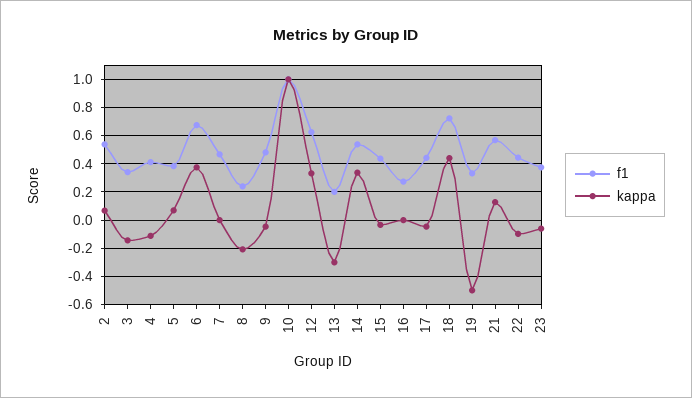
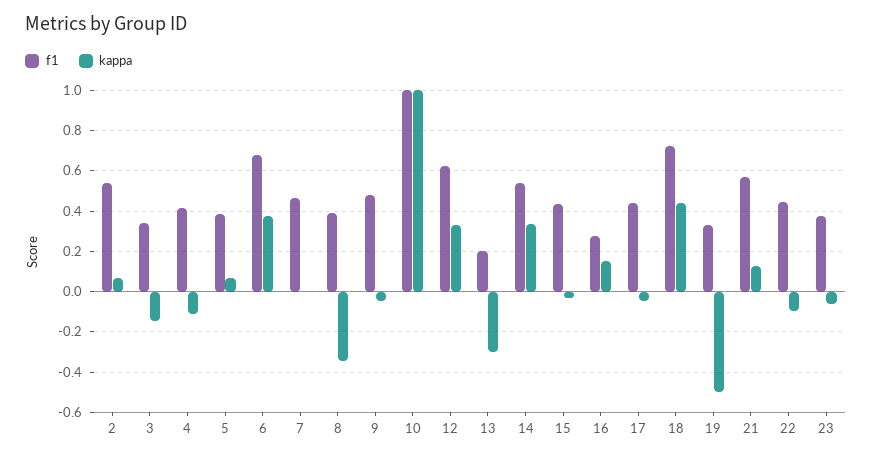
  {
    "f1": {
      "2": 0.55,
      "3": 0.35,
      "4": 0.4,
      "5": 0.4,
      "6": 0.7,
      "7": 0.45,
-     "8": 0.25,
+     "8": 0.4,
      "9": 0.5,
      "10": 1,
      "12": 0.65,
      "13": 0.2,
      "14": 0.55,
      "15": 0.45,
      "16": 0.25,
      "17": 0.45,
      "18": 0.7,
      "19": 0.35,
      "21": 0.55,
      "22": 0.45,
      "23": 0.4
    },
    "kappa": {
      "2": 0.05,
      "3": -0.15,
      "4": -0.1,
      "5": 0.05,
      "6": 0.4,
      "7": 0,
-     "8": -0.2,
+     "8": -0.35,
      "9": -0.05,
      "10": 1,
      "12": 0.35,
      "13": -0.3,
      "14": 0.35,
      "15": -0.05,
-     "16": 0,
+     "16": 0.15,
      "17": -0.05,
      "18": 0.45,
      "19": -0.5,
      "21": 0.15,
      "22": -0.1,
      "23": -0.05
    }
  }

